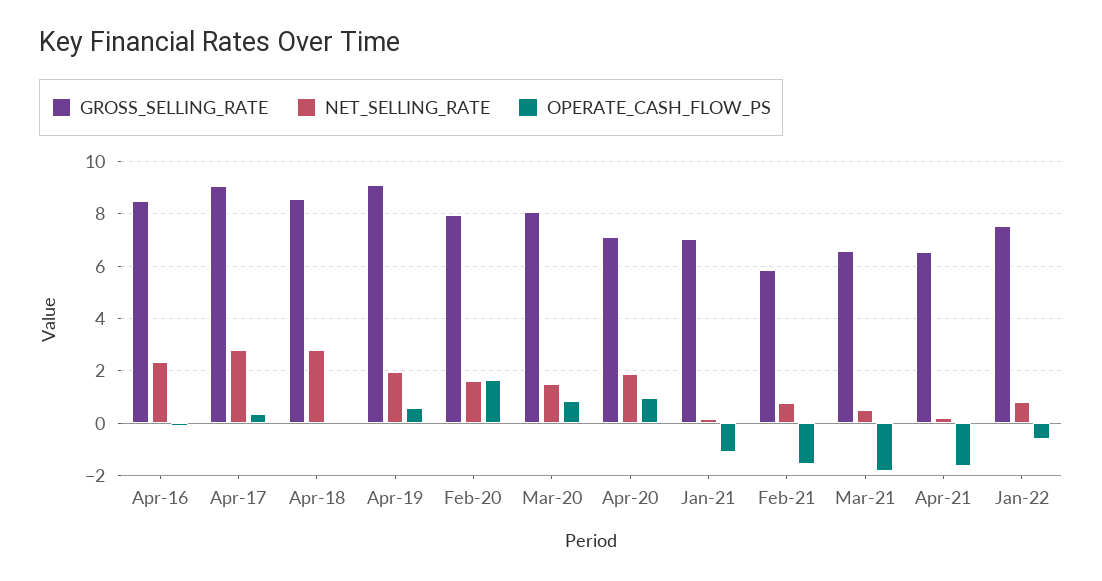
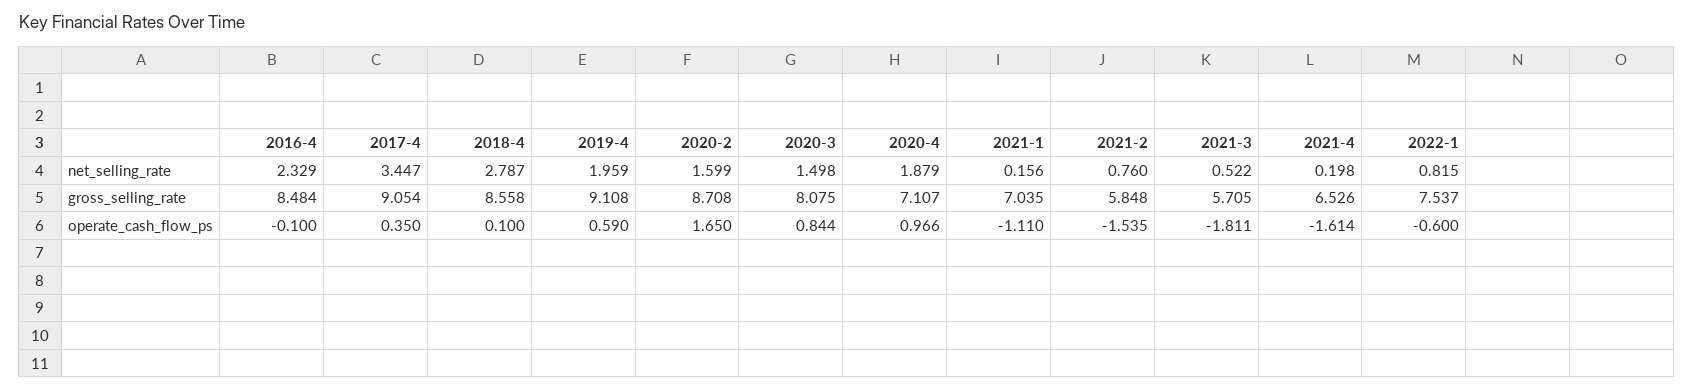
  {
    "GROSS_SELLING_RATE": {
      "Apr-16": 8.484,
      "Apr-17": 9.054,
      "Apr-18": 8.558,
      "Apr-19": 9.108,
-     "Feb-20": 8,
+     "Feb-20": 8.708,
      "Mar-20": 8.075,
      "Apr-20": 7.107,
      "Jan-21": 7.035,
      "Feb-21": 5.848,
-     "Mar-21": 6.5,
+     "Mar-21": 5.705,
      "Apr-21": 6.526,
      "Jan-22": 7.537
    },
    "NET_SELLING_RATE": {
      "Apr-16": 2.329,
-     "Apr-17": 2.75,
+     "Apr-17": 3.447,
      "Apr-18": 2.787,
      "Apr-19": 1.959,
      "Feb-20": 1.599,
      "Mar-20": 1.498,
      "Apr-20": 1.879,
      "Jan-21": 0.156,
      "Feb-21": 0.76,
      "Mar-21": 0.522,
      "Apr-21": 0.198,
      "Jan-22": 0.815
    },
    "OPERATE_CASH_FLOW_PS": {
      "Apr-16": -0.1,
      "Apr-17": 0.35,
      "Apr-18": 0.1,
      "Apr-19": 0.59,
      "Feb-20": 1.65,
      "Mar-20": 0.844,
      "Apr-20": 0.966,
      "Jan-21": -1.11,
      "Feb-21": -1.535,
      "Mar-21": -1.811,
      "Apr-21": -1.614,
      "Jan-22": -0.6
    }
  }

